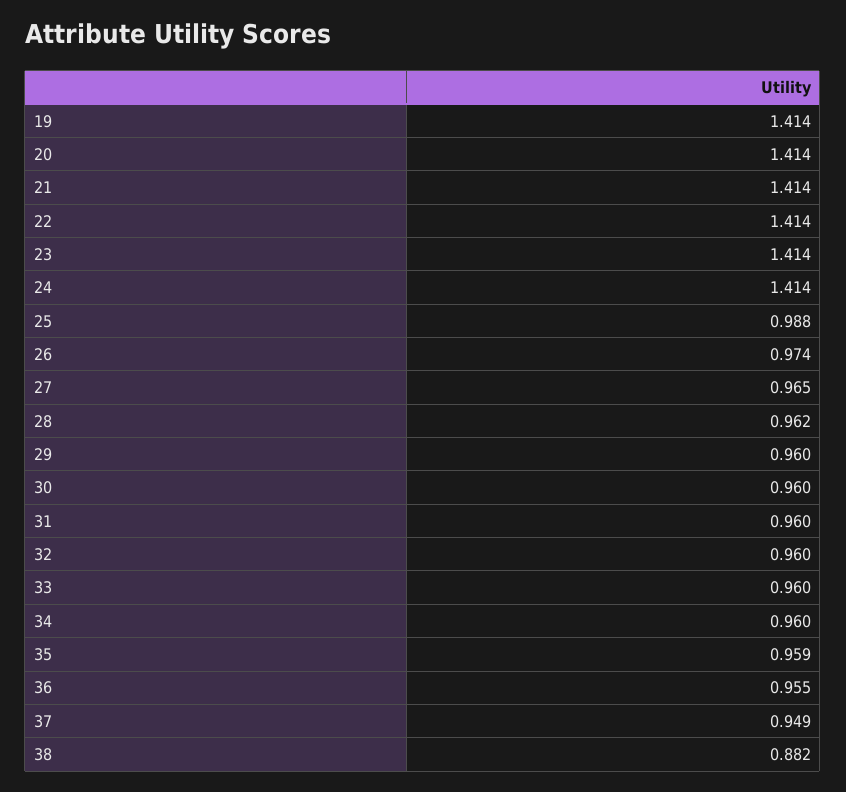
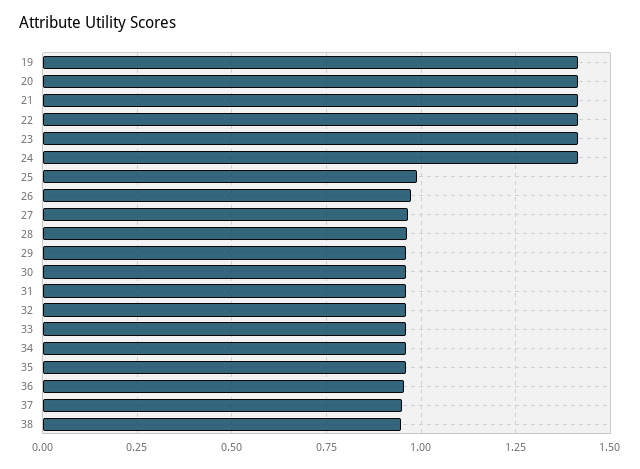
  {
    "19": 1.414,
    "20": 1.414,
    "21": 1.414,
    "22": 1.414,
    "23": 1.414,
    "24": 1.414,
    "25": 0.988,
    "26": 0.974,
    "27": 0.965,
    "28": 0.962,
    "29": 0.96,
    "30": 0.96,
    "31": 0.96,
    "32": 0.96,
    "33": 0.96,
    "34": 0.96,
    "35": 0.959,
    "36": 0.955,
    "37": 0.949,
-   "38": 0.882
+   "38": 0.95
  }

